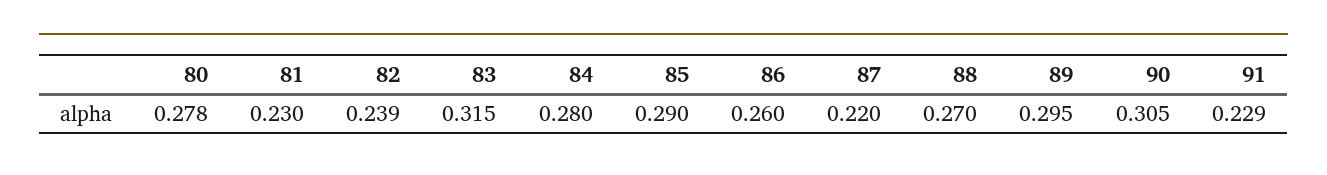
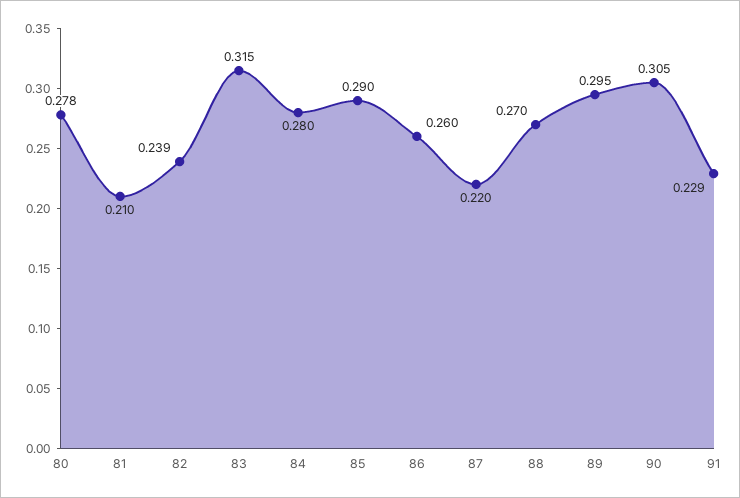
  {
    "80": 0.278,
-   "81": 0.23,
+   "81": 0.21,
    "82": 0.239,
    "83": 0.315,
    "84": 0.28,
    "85": 0.29,
    "86": 0.26,
    "87": 0.22,
    "88": 0.27,
    "89": 0.295,
    "90": 0.305,
    "91": 0.229
  }

